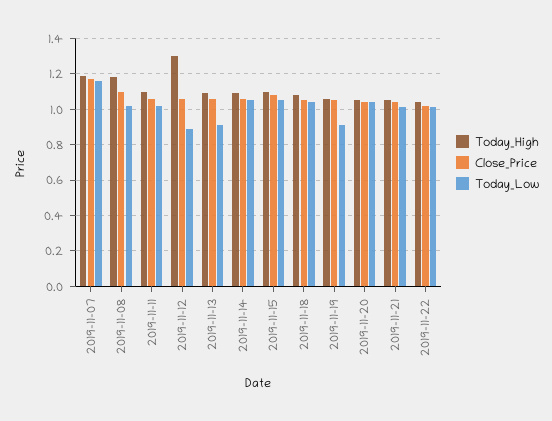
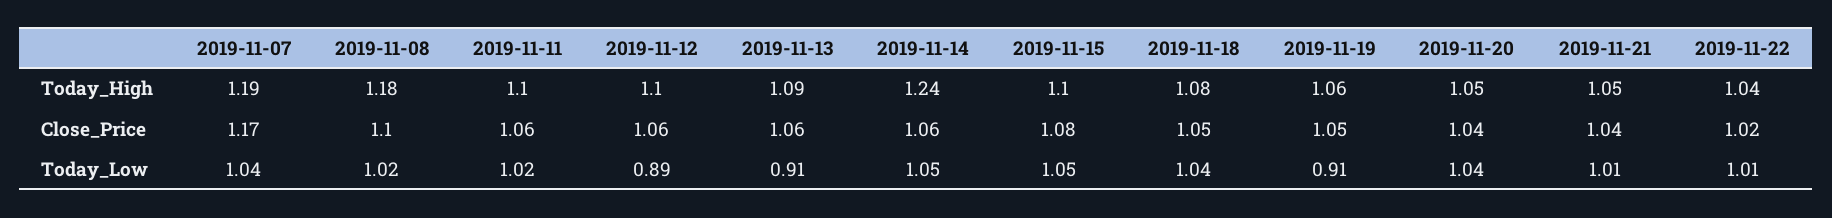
  {
    "Today_High": {
      "2019-11-07": 1.19,
      "2019-11-08": 1.18,
      "2019-11-11": 1.1,
-     "2019-11-12": 1.3,
+     "2019-11-12": 1.1,
      "2019-11-13": 1.09,
-     "2019-11-14": 1.1,
+     "2019-11-14": 1.24,
      "2019-11-15": 1.1,
      "2019-11-18": 1.08,
      "2019-11-19": 1.06,
      "2019-11-20": 1.05,
      "2019-11-21": 1.05,
      "2019-11-22": 1.04
    },
    "Close_Price": {
      "2019-11-07": 1.17,
      "2019-11-08": 1.1,
      "2019-11-11": 1.06,
      "2019-11-12": 1.06,
      "2019-11-13": 1.06,
      "2019-11-14": 1.06,
      "2019-11-15": 1.08,
      "2019-11-18": 1.05,
      "2019-11-19": 1.05,
      "2019-11-20": 1.04,
      "2019-11-21": 1.04,
      "2019-11-22": 1.02
    },
    "Today_Low": {
-     "2019-11-07": 1.15,
+     "2019-11-07": 1.04,
      "2019-11-08": 1.02,
      "2019-11-11": 1.02,
      "2019-11-12": 0.89,
      "2019-11-13": 0.91,
      "2019-11-14": 1.05,
      "2019-11-15": 1.05,
      "2019-11-18": 1.04,
      "2019-11-19": 0.91,
      "2019-11-20": 1.04,
      "2019-11-21": 1.01,
      "2019-11-22": 1.01
    }
  }

